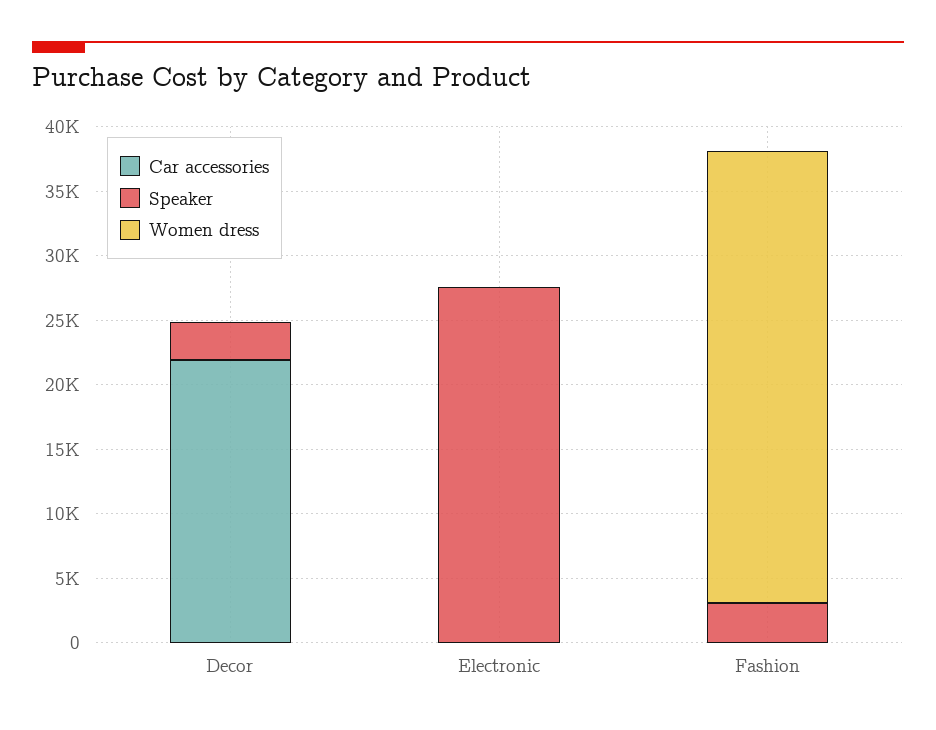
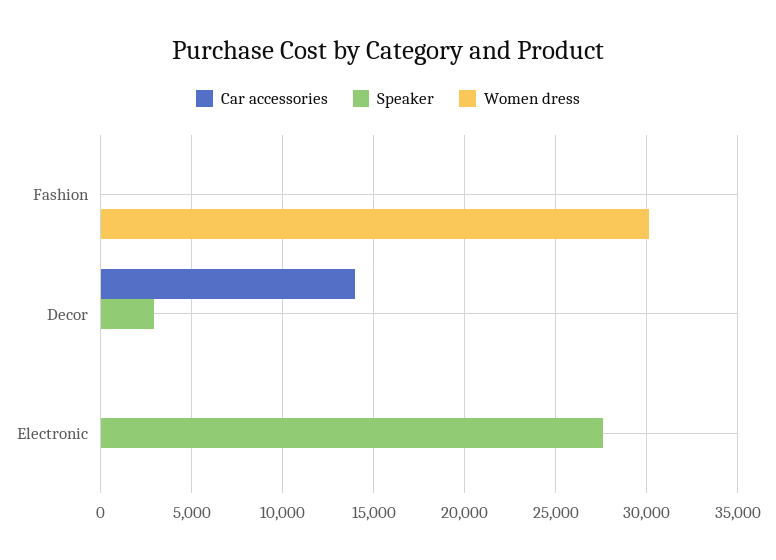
  {
    "Car accessories": {
-     "Decor": 22000,
+     "Decor": 14000,
      "Electronic": 0,
      "Fashion": 0
    },
    "Speaker": {
      "Decor": 3000,
      "Electronic": 27500,
-     "Fashion": 3000
+     "Fashion": 0
    },
    "Women dress": {
      "Decor": 0,
      "Electronic": 0,
-     "Fashion": 35000
+     "Fashion": 30000
    }
  }

